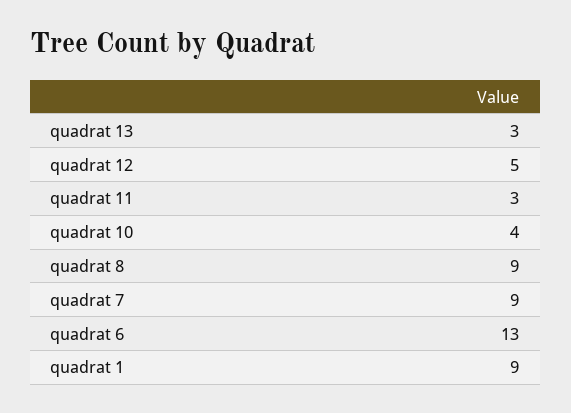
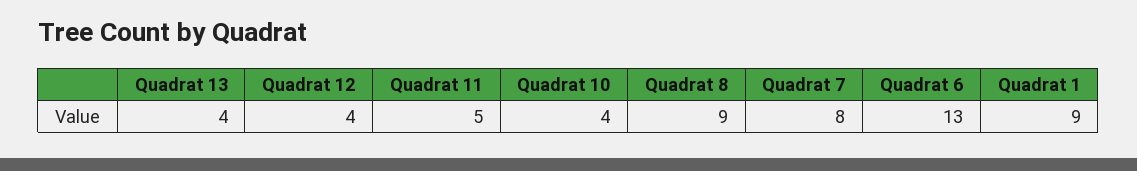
  {
-   "quadrat 13": 3,
+   "quadrat 13": 4,
-   "quadrat 12": 5,
+   "quadrat 12": 4,
-   "quadrat 11": 3,
+   "quadrat 11": 5,
    "quadrat 10": 4,
    "quadrat 8": 9,
-   "quadrat 7": 9,
+   "quadrat 7": 8,
    "quadrat 6": 13,
    "quadrat 1": 9
  }

